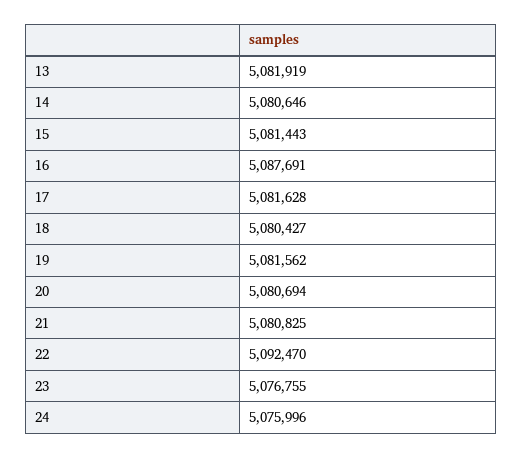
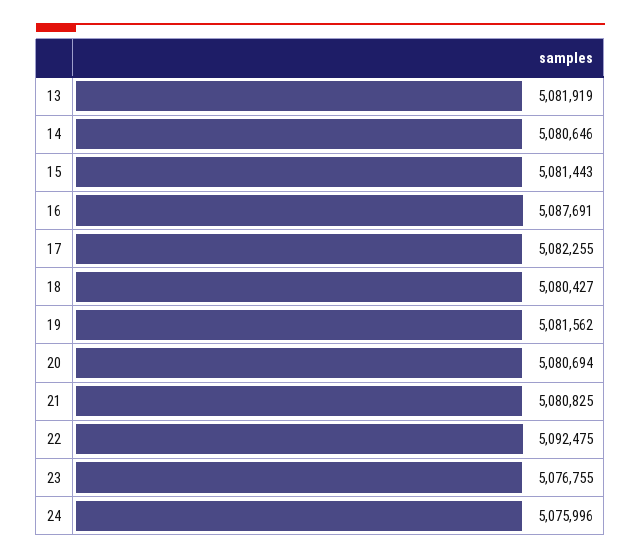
  {
    "13": 5081919,
    "14": 5080646,
    "15": 5081443,
    "16": 5087691,
-   "17": 5081628,
+   "17": 5082255,
    "18": 5080427,
    "19": 5081562,
    "20": 5080694,
    "21": 5080825,
-   "22": 5092470,
+   "22": 5092475,
    "23": 5076755,
    "24": 5075996
  }

